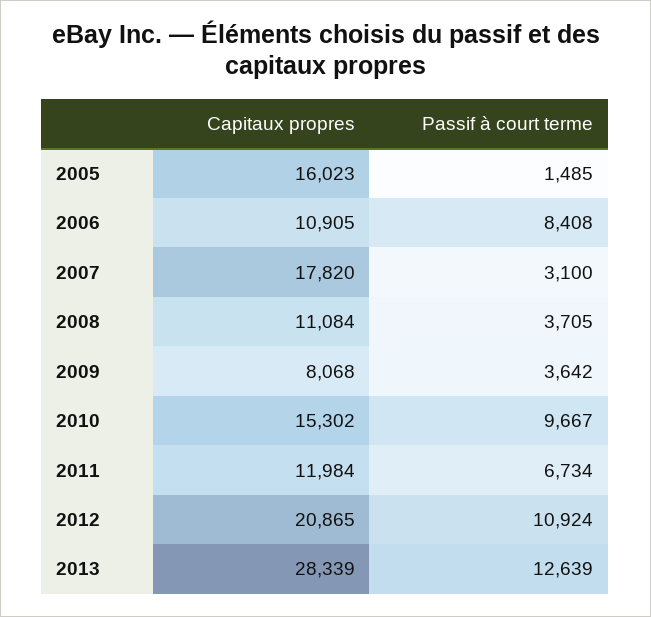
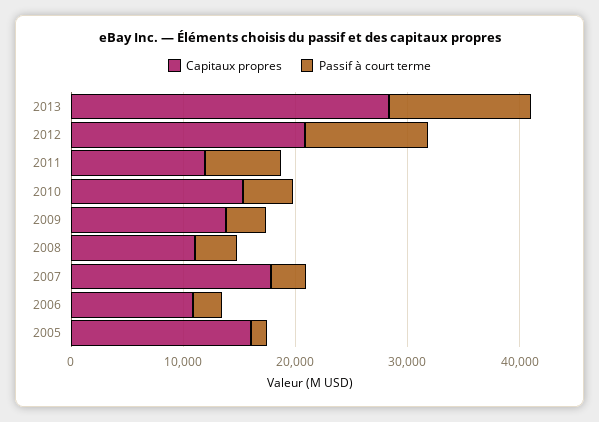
  {
    "Capitaux propres": {
      "2005": 16023,
      "2006": 10905,
      "2007": 17820,
      "2008": 11084,
-     "2009": 8068,
+     "2009": 14000,
      "2010": 15302,
      "2011": 11984,
      "2012": 20865,
      "2013": 28339
    },
    "Passif à court terme": {
      "2005": 1485,
-     "2006": 8408,
+     "2006": 2000,
      "2007": 3100,
      "2008": 3705,
      "2009": 3642,
-     "2010": 9667,
+     "2010": 4000,
      "2011": 6734,
      "2012": 10924,
      "2013": 12639
    }
  }

